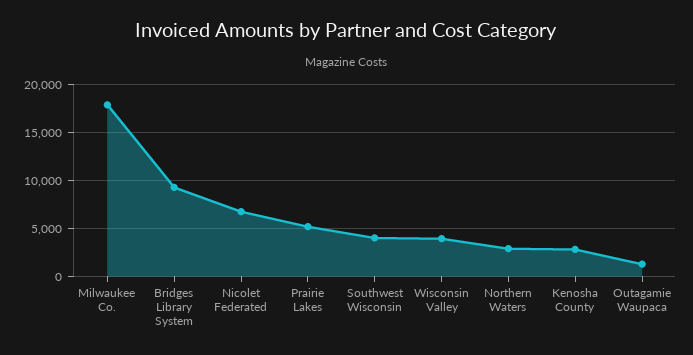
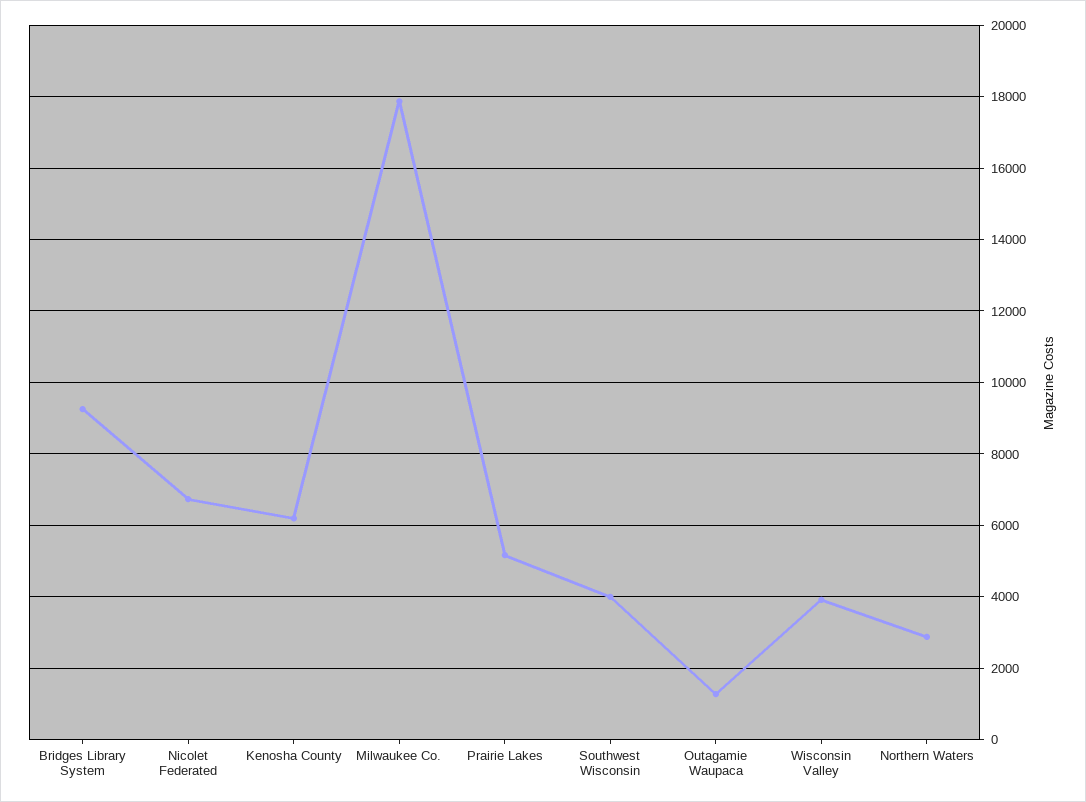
  {
    "Milwaukee Co.": 17800,
    "Bridges Library System": 9200,
    "Nicolet Federated": 6800,
    "Prairie Lakes": 5200,
    "Southwest Wisconsin": 4000,
    "Wisconsin Valley": 4000,
    "Northern Waters": 2800,
-   "Kenosha County": 3000,
+   "Kenosha County": 6200,
    "Outagamie Waupaca": 1200
  }

